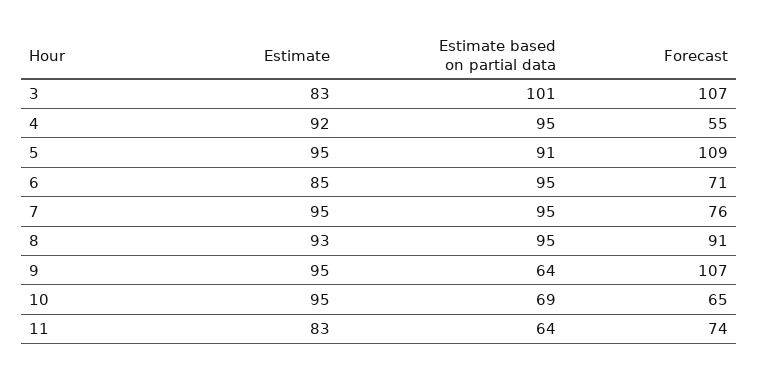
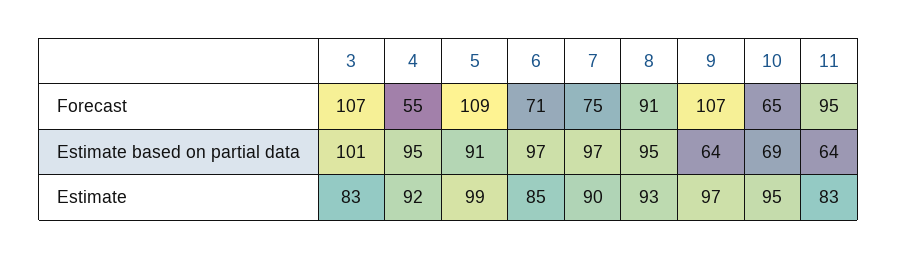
  {
    "Estimate": {
      "3": 83,
      "4": 92,
-     "5": 95,
+     "5": 99,
      "6": 85,
-     "7": 95,
+     "7": 90,
      "8": 93,
-     "9": 95,
+     "9": 97,
      "10": 95,
      "11": 83
    },
    "Estimate based on partial data": {
      "3": 101,
      "4": 95,
      "5": 91,
-     "6": 95,
+     "6": 97,
-     "7": 95,
+     "7": 97,
      "8": 95,
      "9": 64,
      "10": 69,
      "11": 64
    },
    "Forecast": {
      "3": 107,
      "4": 55,
      "5": 109,
      "6": 71,
-     "7": 76,
+     "7": 75,
      "8": 91,
      "9": 107,
      "10": 65,
-     "11": 74
+     "11": 95
    }
  }

